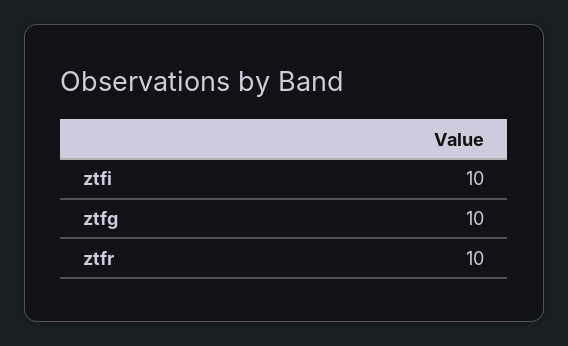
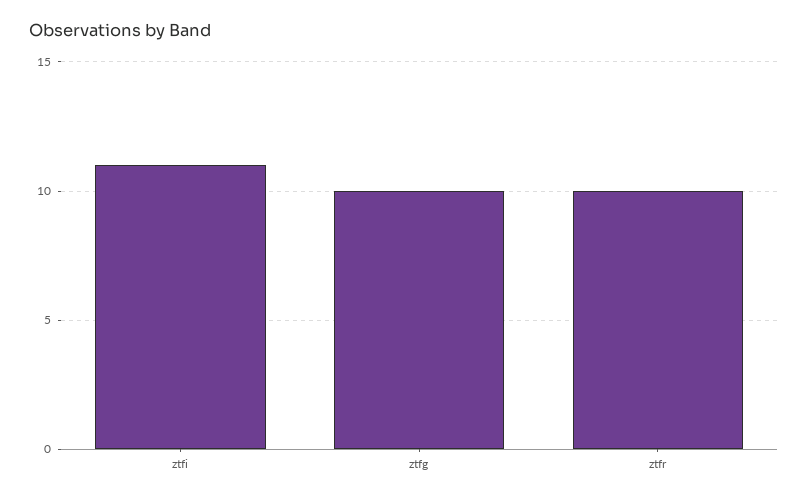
  {
-   "ztfi": 10,
+   "ztfi": 11,
    "ztfg": 10,
    "ztfr": 10
  }

